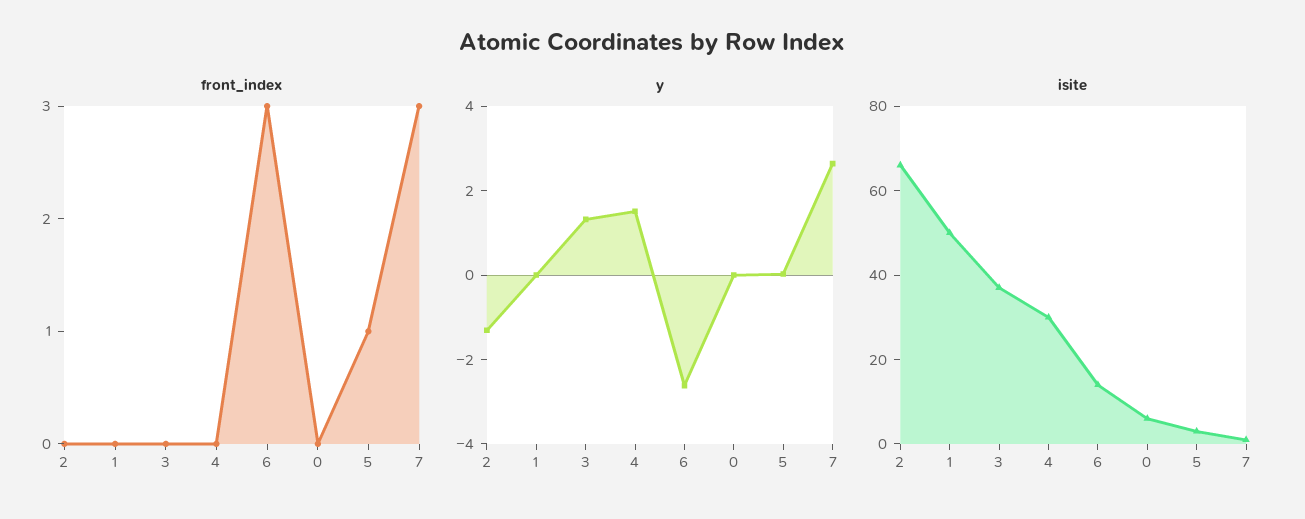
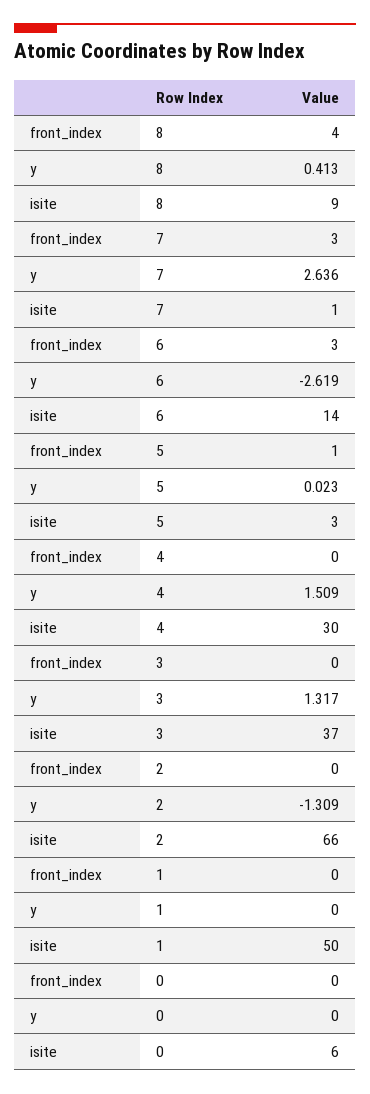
  {
    "front_index": {
      "2": 0,
      "1": 0,
      "3": 0,
      "4": 0,
      "6": 3,
      "0": 0,
      "5": 1,
-     "7": 3
+     "7": 3,
+     "8": 4
    },
    "y": {
      "2": -1.309,
      "1": 0,
      "3": 1.317,
      "4": 1.509,
      "6": -2.619,
      "0": 0,
      "5": 0.023,
-     "7": 2.636
+     "7": 2.636,
+     "8": 0.413
    },
    "isite": {
      "2": 66,
      "1": 50,
      "3": 37,
      "4": 30,
      "6": 14,
      "0": 6,
      "5": 3,
-     "7": 1
+     "7": 1,
+     "8": 9
    }
  }

